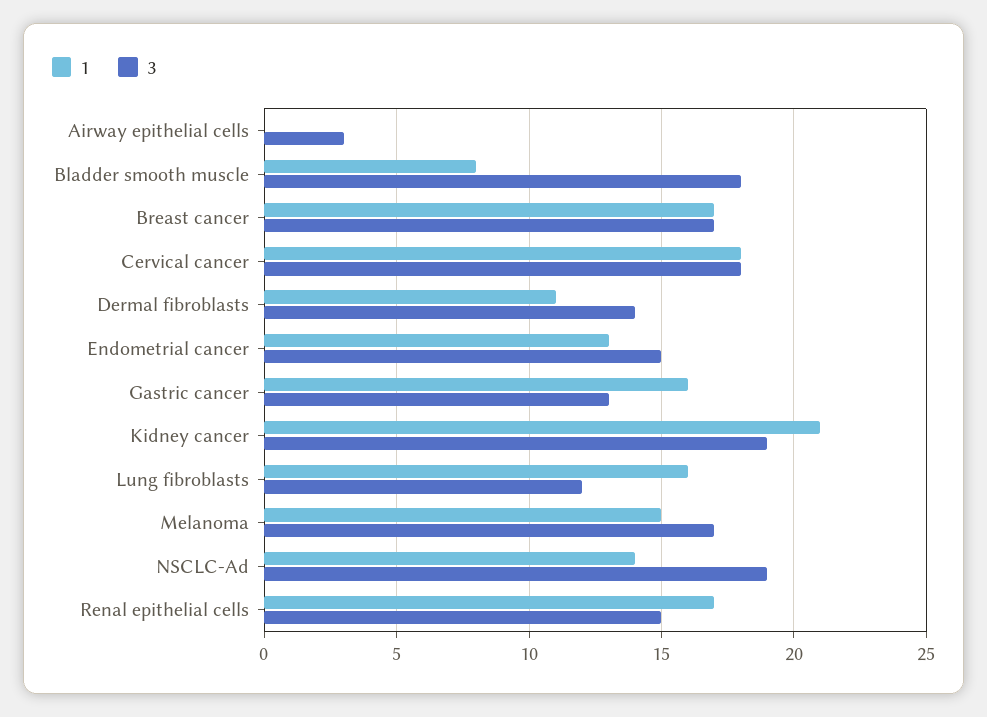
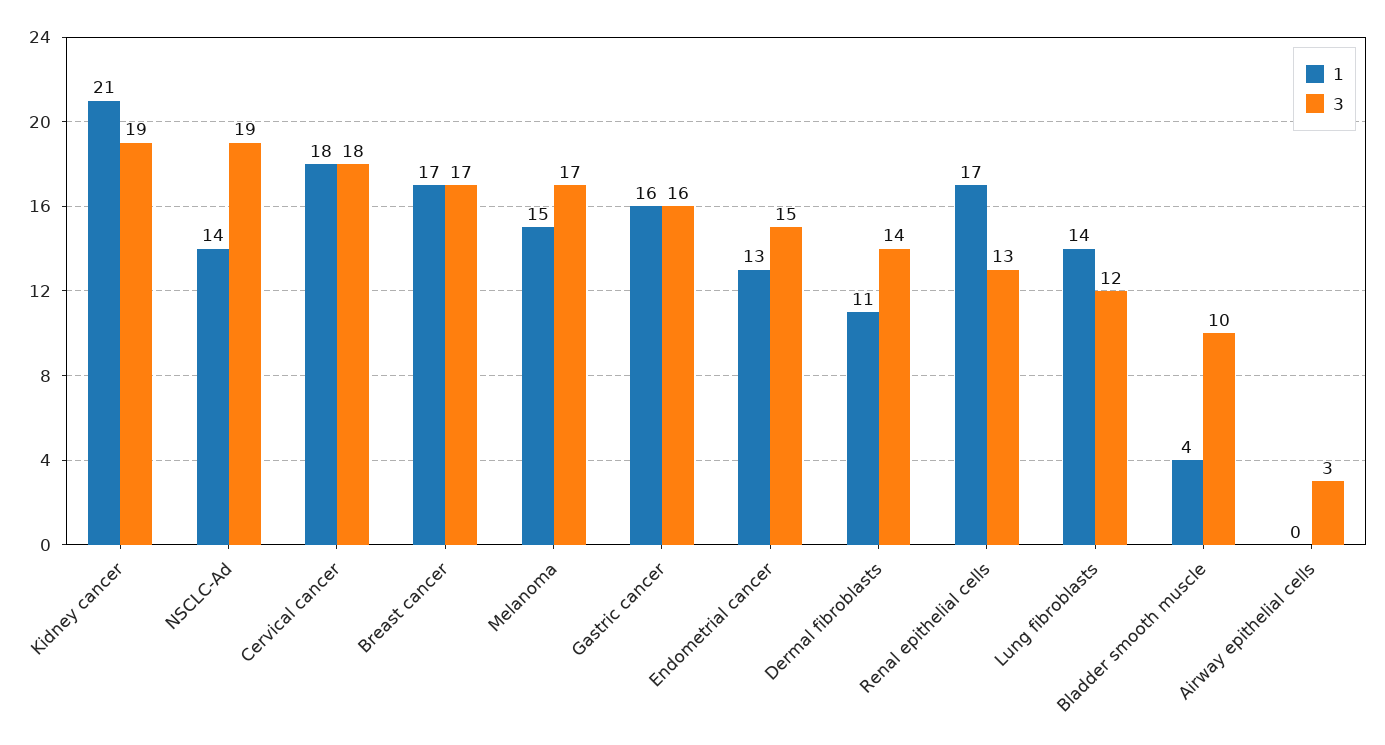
  {
    "1": {
      "Airway epithelial cells": 0,
-     "Bladder smooth muscle": 8,
+     "Bladder smooth muscle": 4,
      "Breast cancer": 17,
      "Cervical cancer": 18,
      "Dermal fibroblasts": 11,
      "Endometrial cancer": 13,
      "Gastric cancer": 16,
      "Kidney cancer": 21,
-     "Lung fibroblasts": 16,
+     "Lung fibroblasts": 14,
      "Melanoma": 15,
      "NSCLC-Ad": 14,
      "Renal epithelial cells": 17
    },
    "3": {
      "Airway epithelial cells": 3,
-     "Bladder smooth muscle": 18,
+     "Bladder smooth muscle": 10,
      "Breast cancer": 17,
      "Cervical cancer": 18,
      "Dermal fibroblasts": 14,
      "Endometrial cancer": 15,
-     "Gastric cancer": 13,
+     "Gastric cancer": 16,
      "Kidney cancer": 19,
      "Lung fibroblasts": 12,
      "Melanoma": 17,
      "NSCLC-Ad": 19,
-     "Renal epithelial cells": 15
+     "Renal epithelial cells": 13
    }
  }

